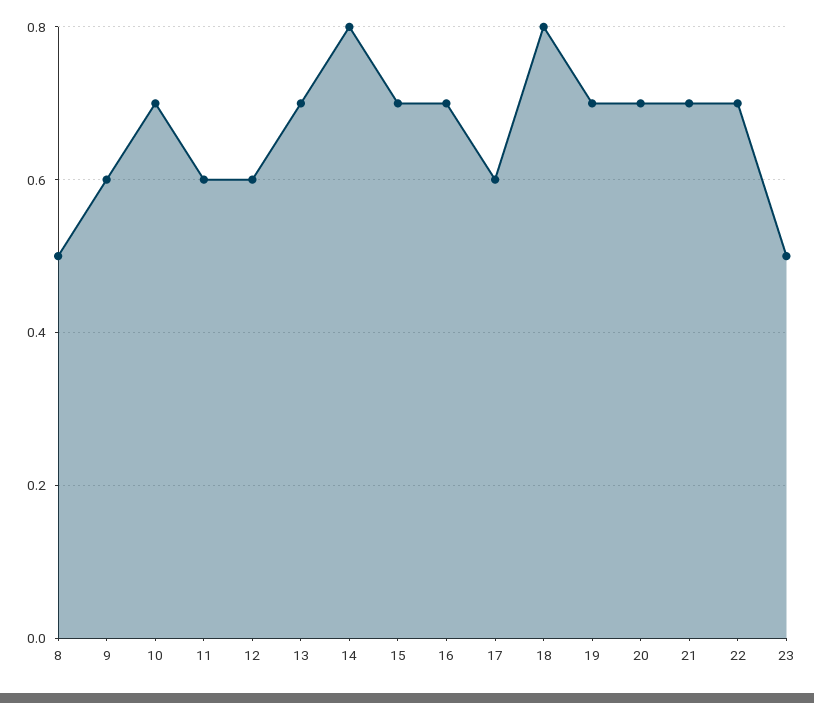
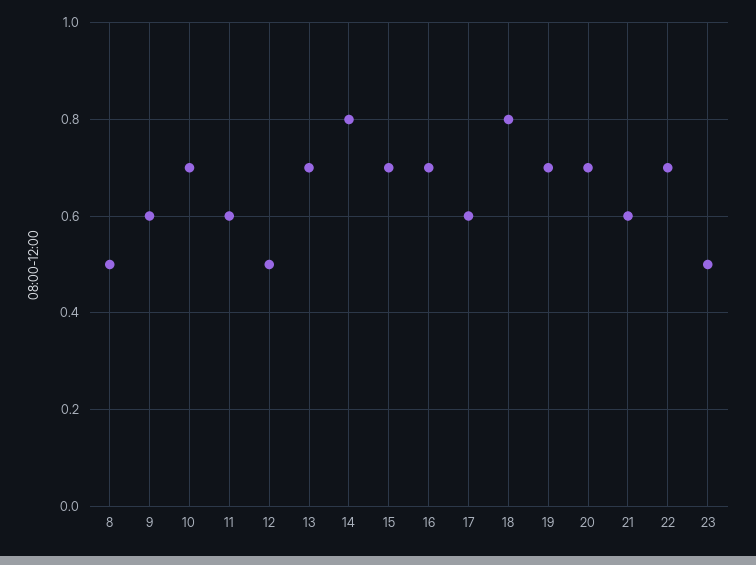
  {
    "8": 0.5,
    "9": 0.6,
    "10": 0.7,
    "11": 0.6,
-   "12": 0.6,
+   "12": 0.5,
    "13": 0.7,
    "14": 0.8,
    "15": 0.7,
    "16": 0.7,
    "17": 0.6,
    "18": 0.8,
    "19": 0.7,
    "20": 0.7,
-   "21": 0.7,
+   "21": 0.6,
    "22": 0.7,
    "23": 0.5
  }

